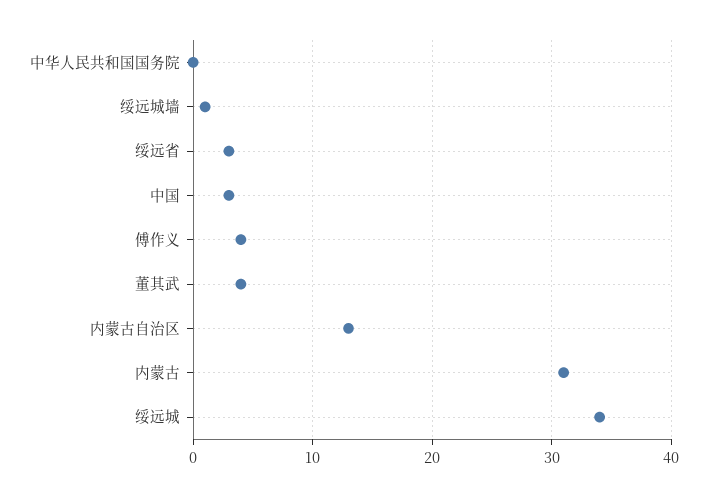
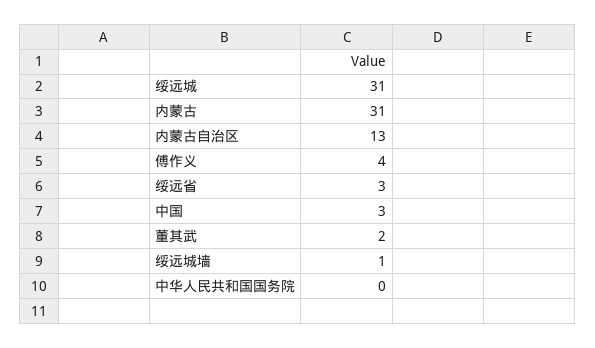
  {
    "中华人民共和国国务院": 0,
    "绥远城墙": 1,
    "绥远省": 3,
    "中国": 3,
    "傅作义": 4,
-   "董其武": 4,
+   "董其武": 2,
    "内蒙古自治区": 13,
    "内蒙古": 31,
-   "绥远城": 34
+   "绥远城": 31
  }

